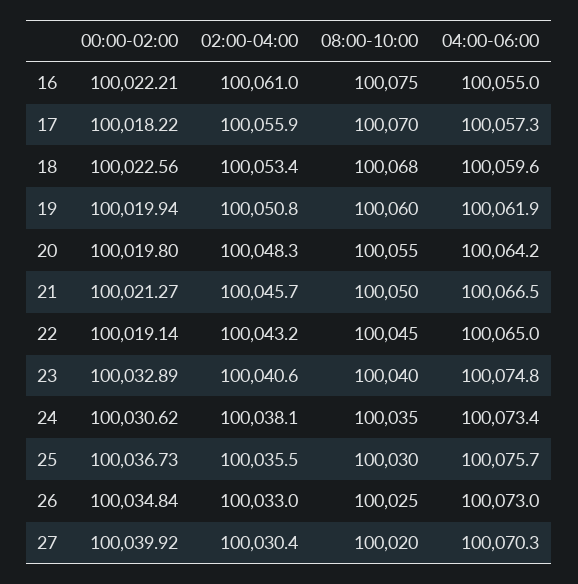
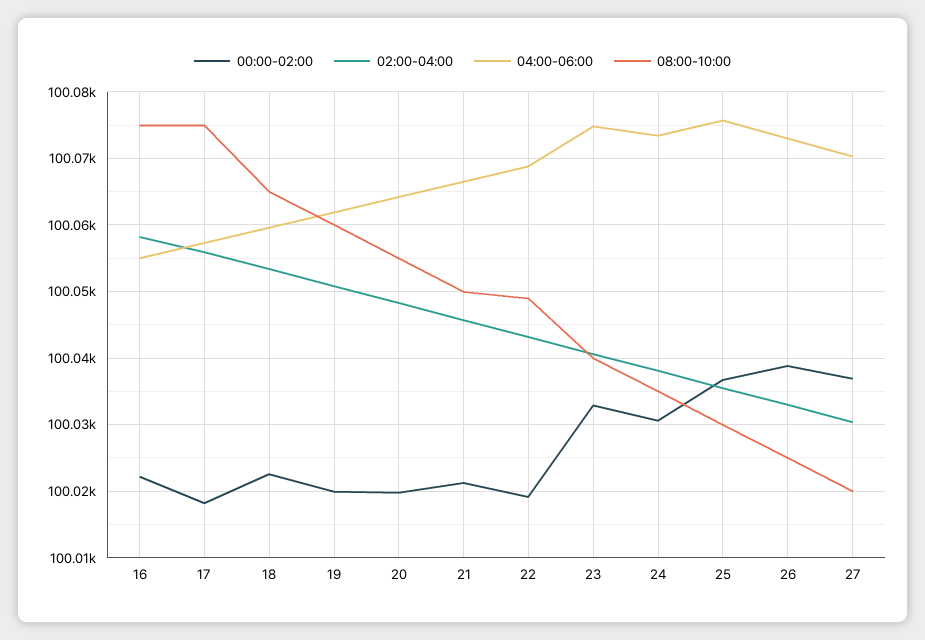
  {
    "00:00-02:00": {
      "16": 100022.21,
      "17": 100018.22,
      "18": 100022.56,
      "19": 100019.94,
      "20": 100019.8,
      "21": 100021.27,
      "22": 100019.14,
      "23": 100032.89,
      "24": 100030.62,
      "25": 100036.73,
-     "26": 100034.84,
+     "26": 100039,
-     "27": 100039.92
+     "27": 100037
    },
    "02:00-04:00": {
-     "16": 100061,
+     "16": 100058,
      "17": 100055.9,
      "18": 100053.4,
      "19": 100050.8,
      "20": 100048.3,
      "21": 100045.7,
      "22": 100043.2,
      "23": 100040.6,
      "24": 100038.1,
      "25": 100035.5,
      "26": 100033,
      "27": 100030.4
    },
    "08:00-10:00": {
      "16": 100075,
-     "17": 100070,
+     "17": 100075,
-     "18": 100068,
+     "18": 100065,
      "19": 100060,
      "20": 100055,
      "21": 100050,
-     "22": 100045,
+     "22": 100049,
      "23": 100040,
      "24": 100035,
      "25": 100030,
      "26": 100025,
      "27": 100020
    },
    "04:00-06:00": {
      "16": 100055,
      "17": 100057.3,
      "18": 100059.6,
      "19": 100061.9,
      "20": 100064.2,
      "21": 100066.5,
-     "22": 100065,
+     "22": 100069,
      "23": 100074.8,
      "24": 100073.4,
      "25": 100075.7,
      "26": 100073,
      "27": 100070.3
    }
  }

